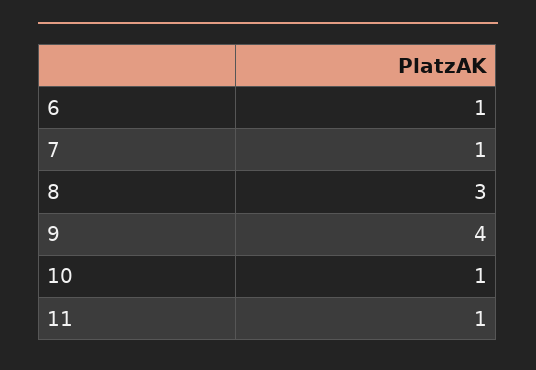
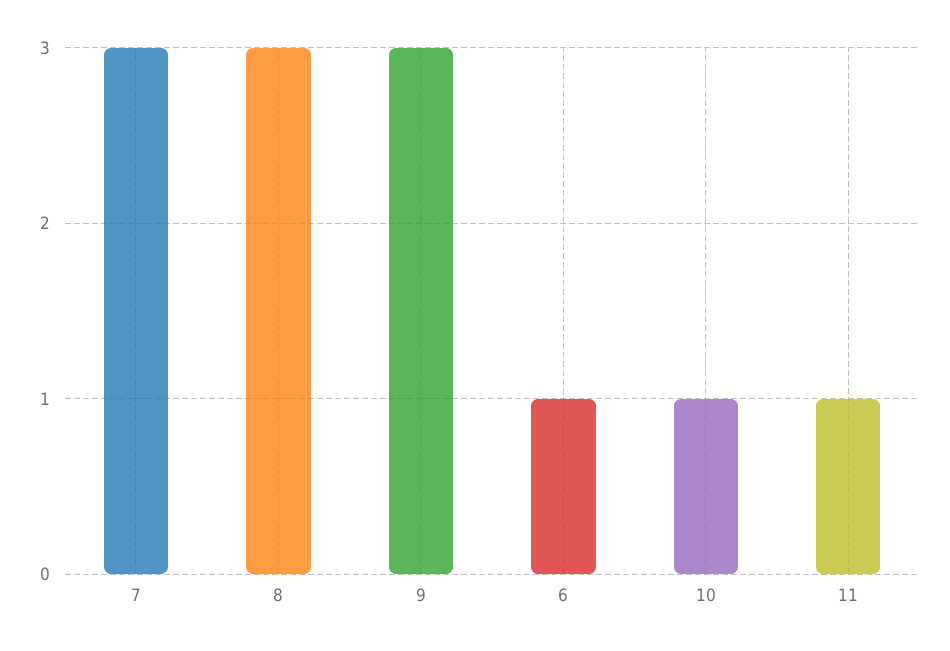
  {
    "6": 1,
-   "7": 1,
+   "7": 3,
    "8": 3,
-   "9": 4,
+   "9": 3,
    "10": 1,
    "11": 1
  }

